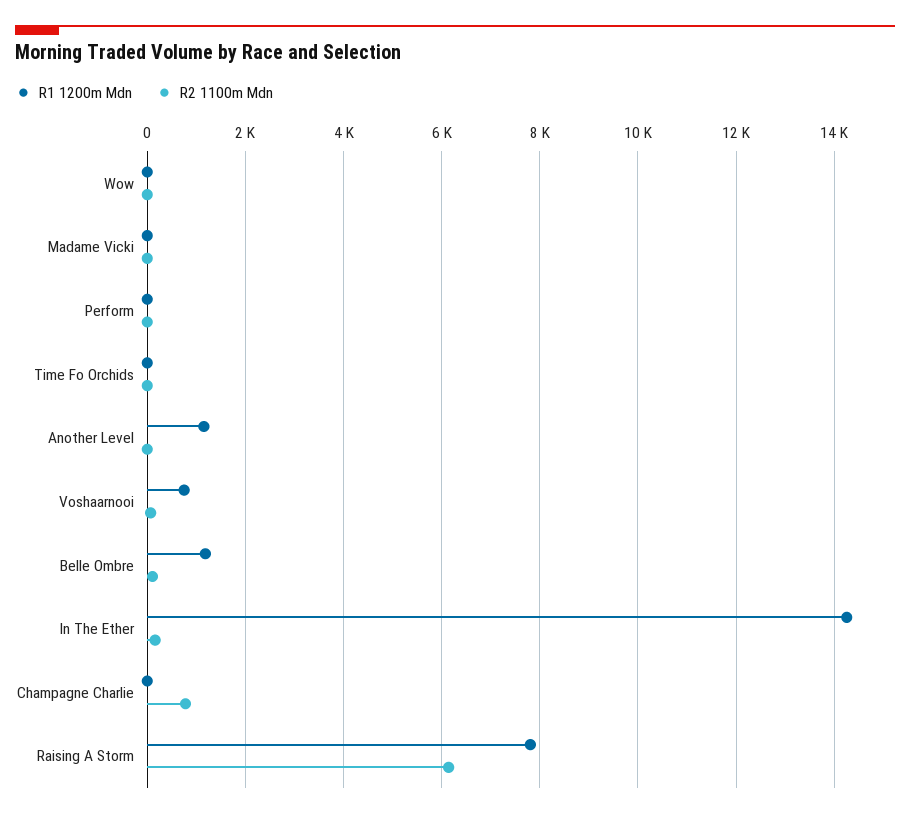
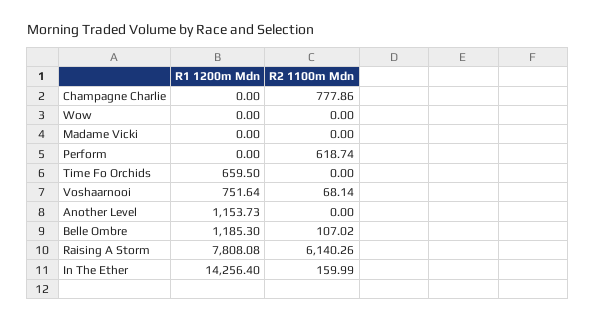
  {
    "R1 1200m Mdn": {
      "Wow": 0,
      "Madame Vicki": 0,
      "Perform": 0,
-     "Time Fo Orchids": 0,
+     "Time Fo Orchids": 659.5,
      "Another Level": 1153.73,
      "Voshaarnooi": 751.64,
      "Belle Ombre": 1185.3,
      "In The Ether": 14256.4,
      "Champagne Charlie": 0,
      "Raising A Storm": 7808.08
    },
    "R2 1100m Mdn": {
      "Wow": 0,
      "Madame Vicki": 0,
-     "Perform": 0,
+     "Perform": 618.74,
      "Time Fo Orchids": 0,
      "Another Level": 0,
      "Voshaarnooi": 68.14,
      "Belle Ombre": 107.02,
      "In The Ether": 159.99,
      "Champagne Charlie": 777.86,
      "Raising A Storm": 6140.26
    }
  }

